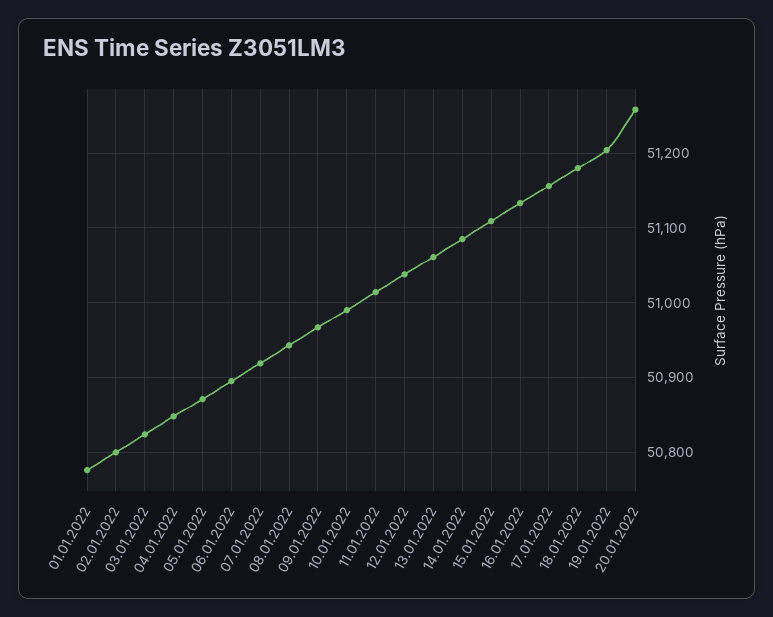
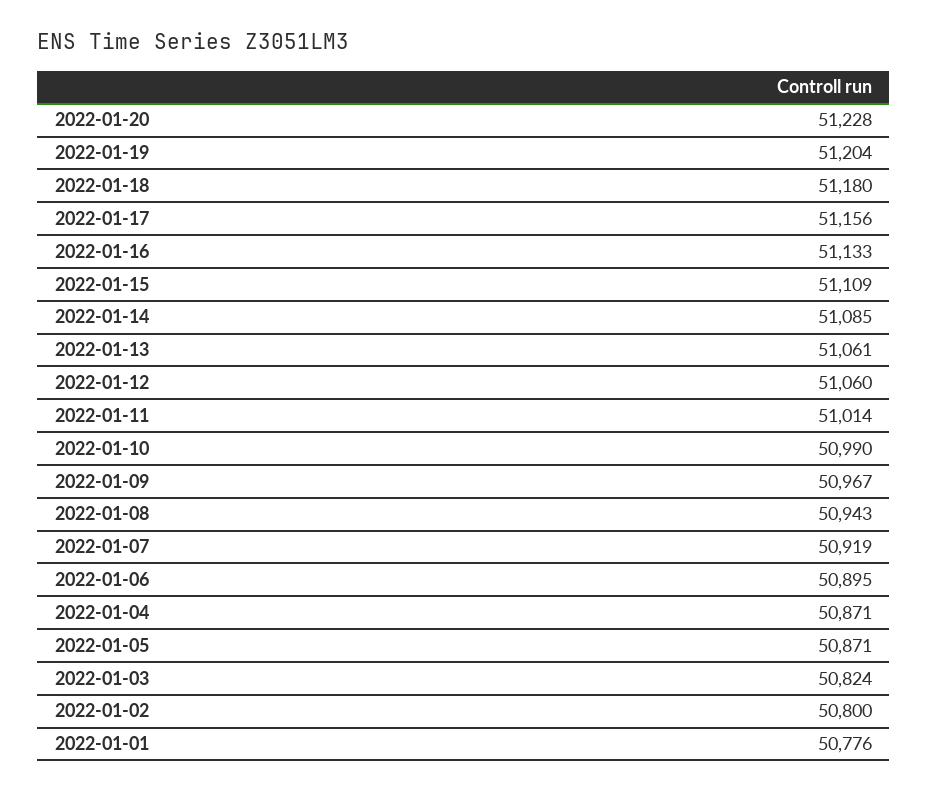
  {
    "01.01.2022": 50776,
    "02.01.2022": 50800,
    "03.01.2022": 50824,
-   "04.01.2022": 50850,
+   "04.01.2022": 50871,
    "05.01.2022": 50871,
    "06.01.2022": 50895,
    "07.01.2022": 50919,
    "08.01.2022": 50943,
    "09.01.2022": 50967,
    "10.01.2022": 50990,
    "11.01.2022": 51014,
-   "12.01.2022": 51040,
+   "12.01.2022": 51060,
    "13.01.2022": 51061,
    "14.01.2022": 51085,
    "15.01.2022": 51109,
    "16.01.2022": 51133,
    "17.01.2022": 51156,
    "18.01.2022": 51180,
    "19.01.2022": 51204,
-   "20.01.2022": 51260
+   "20.01.2022": 51228
  }

